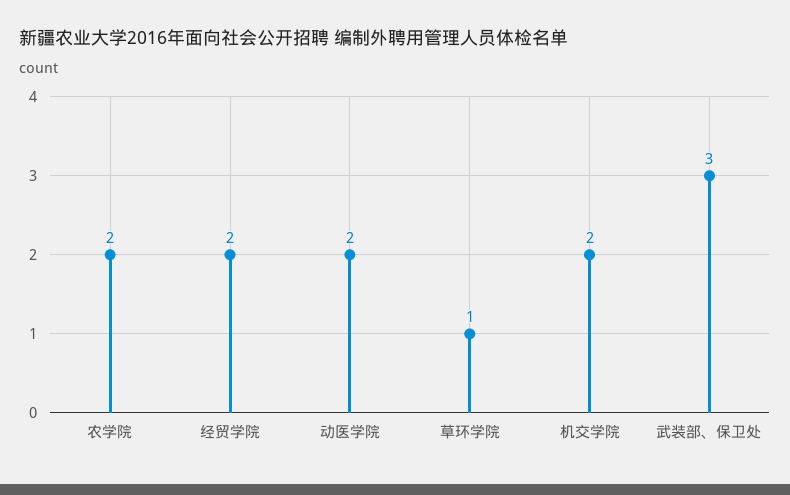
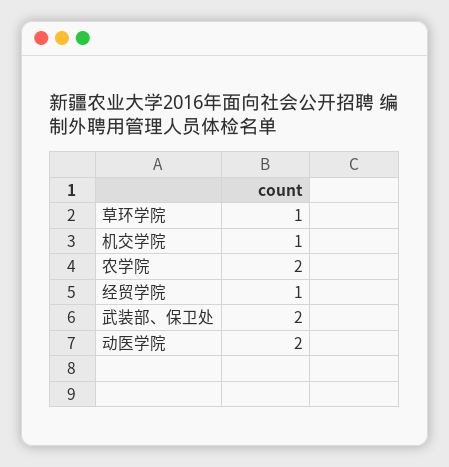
  {
    "农学院": 2,
-   "经贸学院": 2,
+   "经贸学院": 1,
    "动医学院": 2,
    "草环学院": 1,
-   "机交学院": 2,
+   "机交学院": 1,
-   "武装部、保卫处": 3
+   "武装部、保卫处": 2
  }

